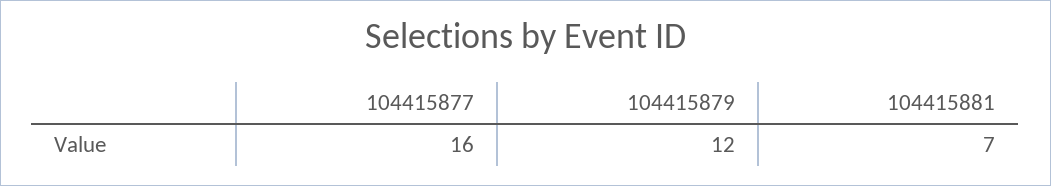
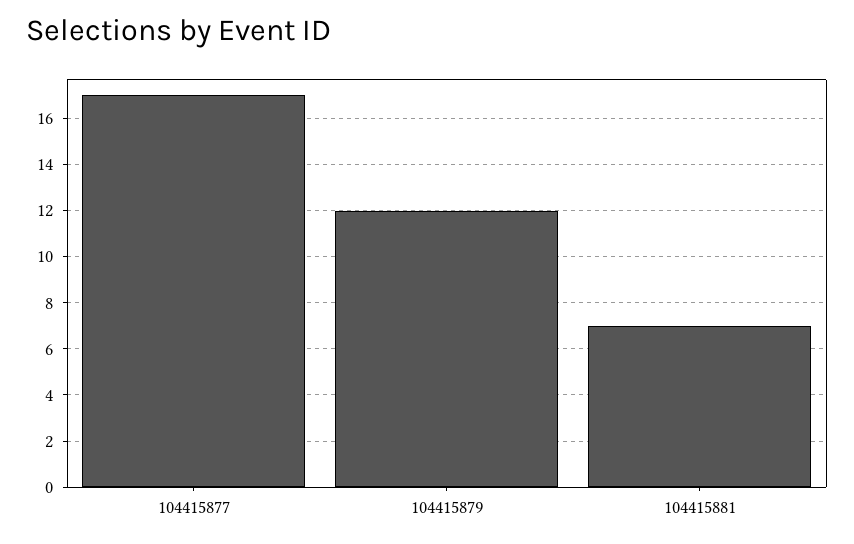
  {
-   "104415877": 16,
+   "104415877": 17,
    "104415879": 12,
    "104415881": 7
  }

